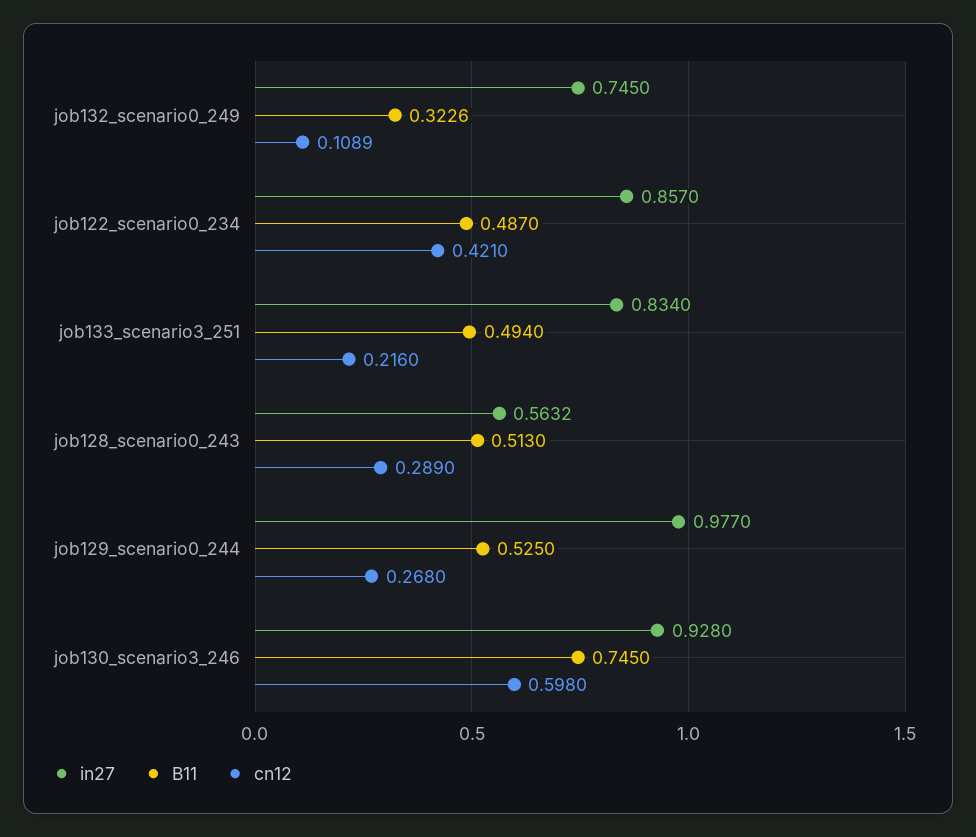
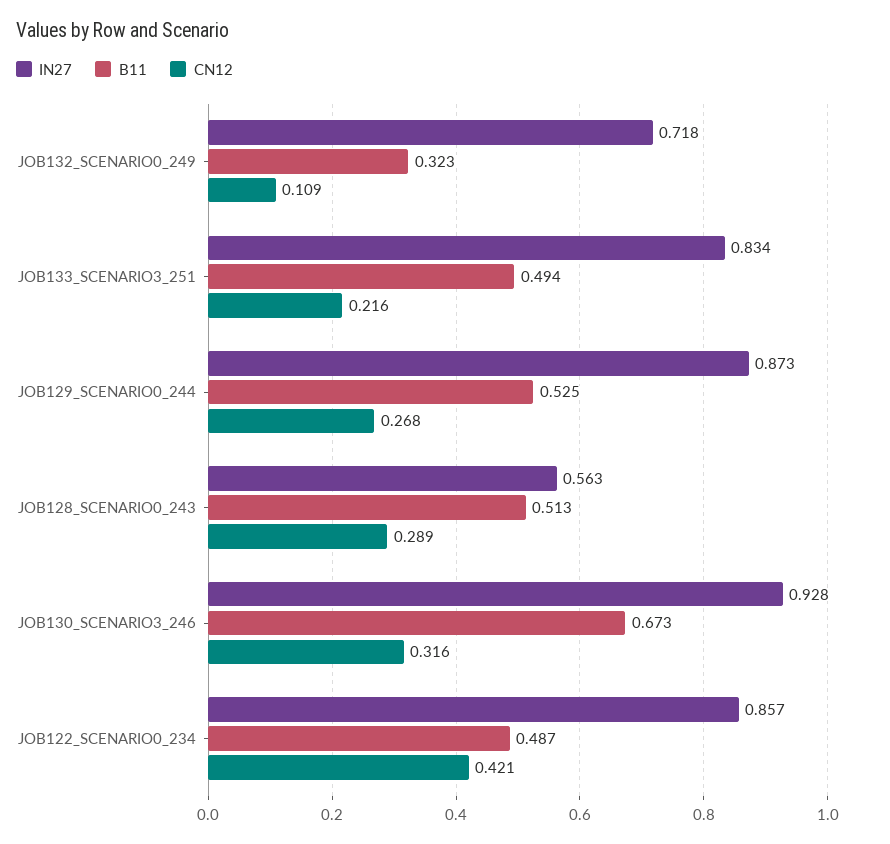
  {
    "in27": {
-     "job132_scenario0_249": 0.745,
+     "job132_scenario0_249": 0.718,
      "job122_scenario0_234": 0.857,
      "job133_scenario3_251": 0.834,
      "job128_scenario0_243": 0.5632,
-     "job129_scenario0_244": 0.977,
+     "job129_scenario0_244": 0.873,
      "job130_scenario3_246": 0.928
    },
    "B11": {
      "job132_scenario0_249": 0.3226,
      "job122_scenario0_234": 0.487,
      "job133_scenario3_251": 0.494,
      "job128_scenario0_243": 0.513,
      "job129_scenario0_244": 0.525,
-     "job130_scenario3_246": 0.745
+     "job130_scenario3_246": 0.673
    },
    "cn12": {
      "job132_scenario0_249": 0.1089,
      "job122_scenario0_234": 0.421,
      "job133_scenario3_251": 0.216,
      "job128_scenario0_243": 0.289,
      "job129_scenario0_244": 0.268,
-     "job130_scenario3_246": 0.598
+     "job130_scenario3_246": 0.316
    }
  }

